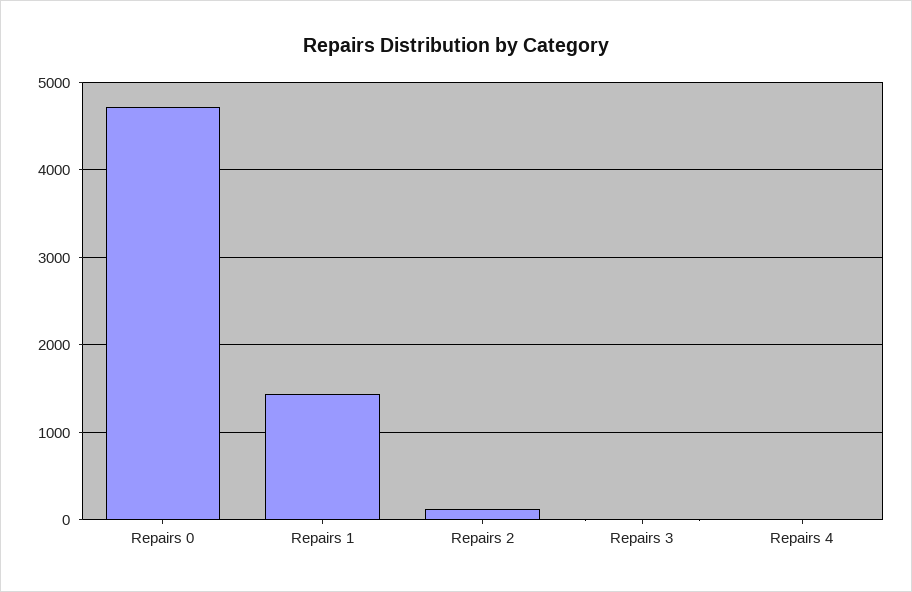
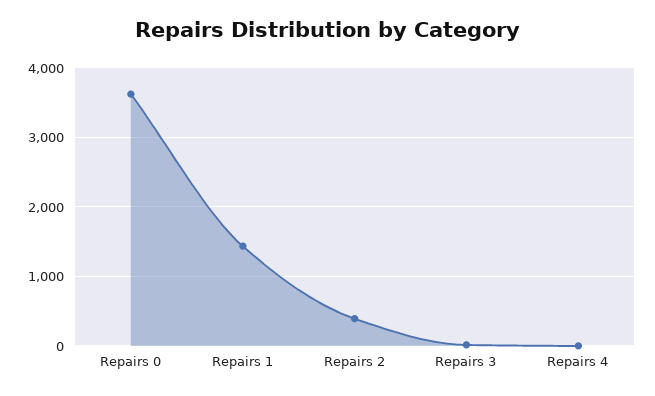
  {
-   "Repairs 0": 4700,
+   "Repairs 0": 3600,
    "Repairs 1": 1400,
-   "Repairs 2": 100,
+   "Repairs 2": 400,
    "Repairs 3": 0,
    "Repairs 4": 0
  }

